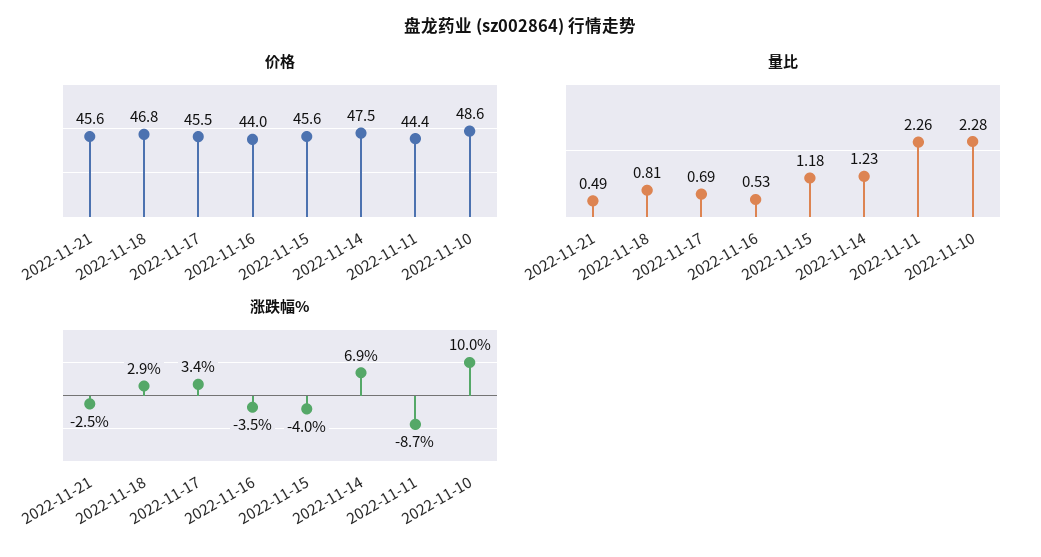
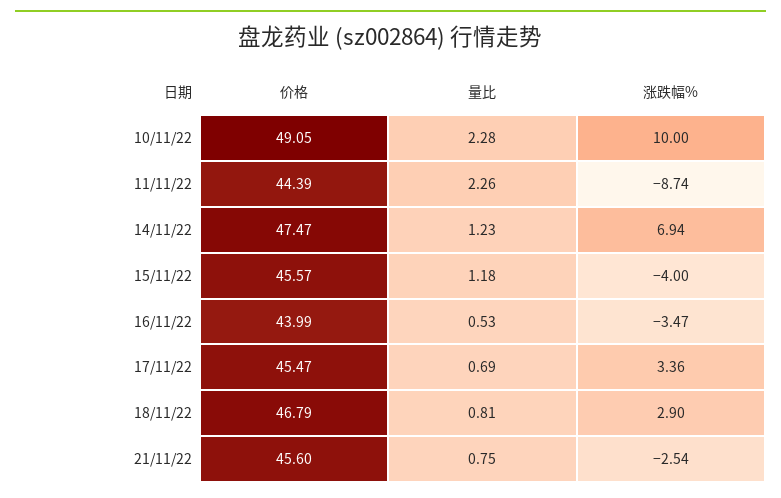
  {
    "价格": {
      "2022-11-21": 45.6,
      "2022-11-18": 46.79,
      "2022-11-17": 45.47,
      "2022-11-16": 43.99,
      "2022-11-15": 45.57,
      "2022-11-14": 47.47,
      "2022-11-11": 44.39,
-     "2022-11-10": 48.6
+     "2022-11-10": 49.05
    },
    "量比": {
-     "2022-11-21": 0.49,
+     "2022-11-21": 0.75,
      "2022-11-18": 0.81,
      "2022-11-17": 0.69,
      "2022-11-16": 0.53,
      "2022-11-15": 1.18,
      "2022-11-14": 1.23,
      "2022-11-11": 2.26,
      "2022-11-10": 2.28
    },
    "涨跌幅%": {
      "2022-11-21": -2.54,
      "2022-11-18": 2.9,
      "2022-11-17": 3.36,
      "2022-11-16": -3.47,
      "2022-11-15": -4,
      "2022-11-14": 6.94,
      "2022-11-11": -8.74,
      "2022-11-10": 10
    }
  }

